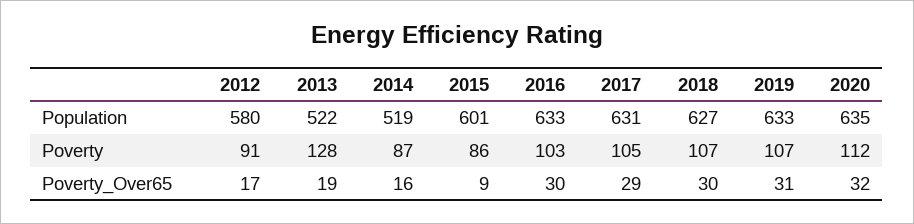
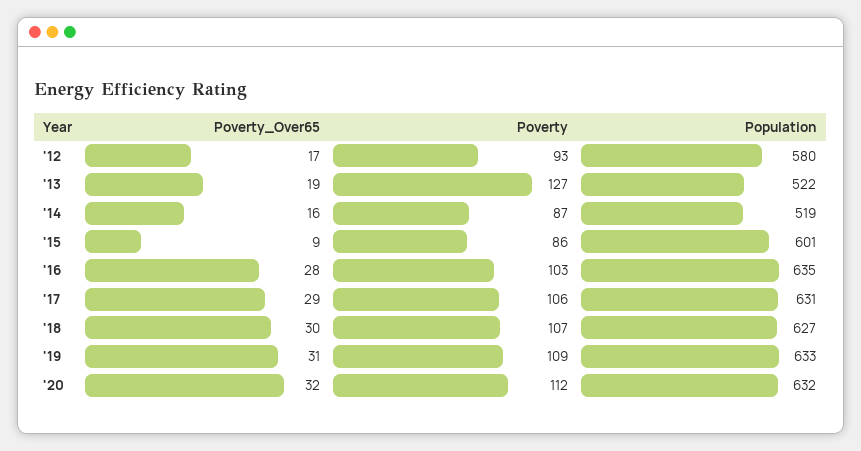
  {
    "2012": {
      "Population": 580,
-     "Poverty": 91,
+     "Poverty": 93,
      "Poverty_Over65": 17
    },
    "2013": {
      "Population": 522,
-     "Poverty": 128,
+     "Poverty": 127,
      "Poverty_Over65": 19
    },
    "2014": {
      "Population": 519,
      "Poverty": 87,
      "Poverty_Over65": 16
    },
    "2015": {
      "Population": 601,
      "Poverty": 86,
      "Poverty_Over65": 9
    },
    "2016": {
-     "Population": 633,
+     "Population": 635,
      "Poverty": 103,
-     "Poverty_Over65": 30
+     "Poverty_Over65": 28
    },
    "2017": {
      "Population": 631,
-     "Poverty": 105,
+     "Poverty": 106,
      "Poverty_Over65": 29
    },
    "2018": {
      "Population": 627,
      "Poverty": 107,
      "Poverty_Over65": 30
    },
    "2019": {
      "Population": 633,
-     "Poverty": 107,
+     "Poverty": 109,
      "Poverty_Over65": 31
    },
    "2020": {
-     "Population": 635,
+     "Population": 632,
      "Poverty": 112,
      "Poverty_Over65": 32
    }
  }

